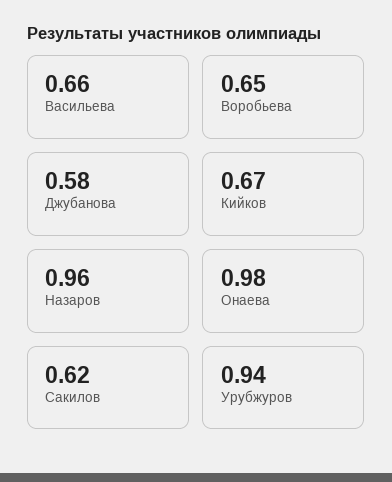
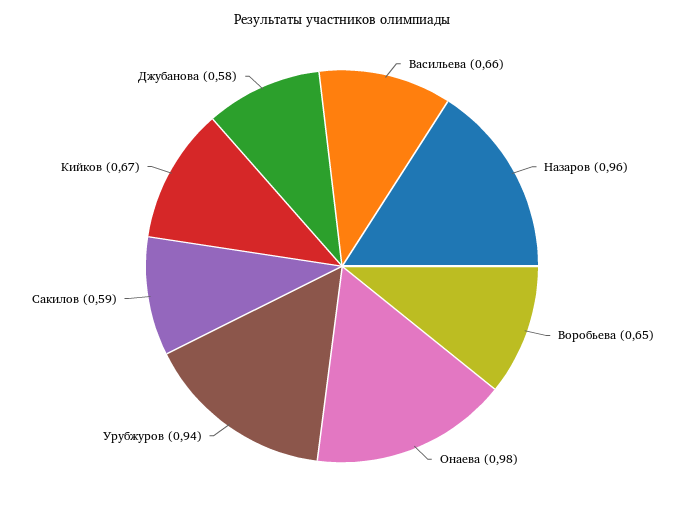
  {
    "Васильева": 0.66,
    "Воробьева": 0.65,
    "Джубанова": 0.58,
    "Кийков": 0.67,
    "Назаров": 0.96,
    "Онаева": 0.98,
-   "Сакилов": 0.62,
+   "Сакилов": 0.59,
    "Урубжуров": 0.94
  }

